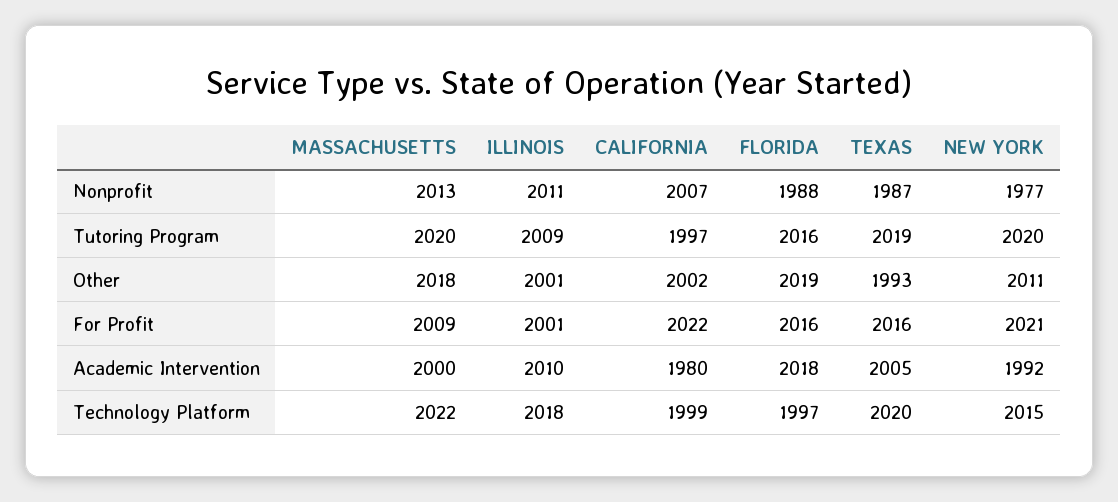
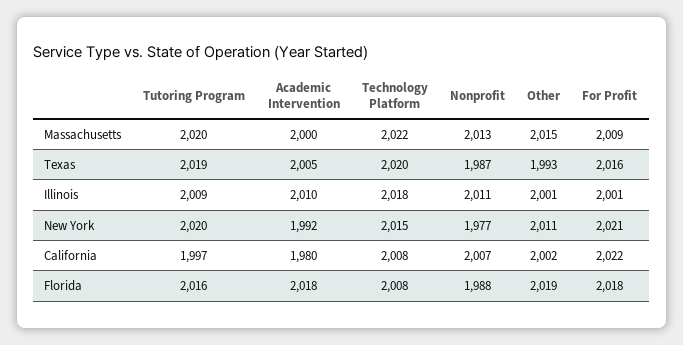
  {
    "MASSACHUSETTS": {
      "Nonprofit": 2013,
      "Tutoring Program": 2020,
-     "Other": 2018,
+     "Other": 2015,
      "For Profit": 2009,
      "Academic Intervention": 2000,
      "Technology Platform": 2022
    },
    "ILLINOIS": {
      "Nonprofit": 2011,
      "Tutoring Program": 2009,
      "Other": 2001,
      "For Profit": 2001,
      "Academic Intervention": 2010,
      "Technology Platform": 2018
    },
    "CALIFORNIA": {
      "Nonprofit": 2007,
      "Tutoring Program": 1997,
      "Other": 2002,
      "For Profit": 2022,
      "Academic Intervention": 1980,
-     "Technology Platform": 1999
+     "Technology Platform": 2008
    },
    "FLORIDA": {
      "Nonprofit": 1988,
      "Tutoring Program": 2016,
      "Other": 2019,
-     "For Profit": 2016,
+     "For Profit": 2018,
      "Academic Intervention": 2018,
-     "Technology Platform": 1997
+     "Technology Platform": 2008
    },
    "TEXAS": {
      "Nonprofit": 1987,
      "Tutoring Program": 2019,
      "Other": 1993,
      "For Profit": 2016,
      "Academic Intervention": 2005,
      "Technology Platform": 2020
    },
    "NEW YORK": {
      "Nonprofit": 1977,
      "Tutoring Program": 2020,
      "Other": 2011,
      "For Profit": 2021,
      "Academic Intervention": 1992,
      "Technology Platform": 2015
    }
  }

